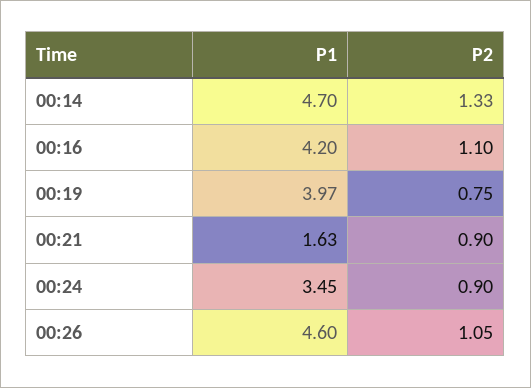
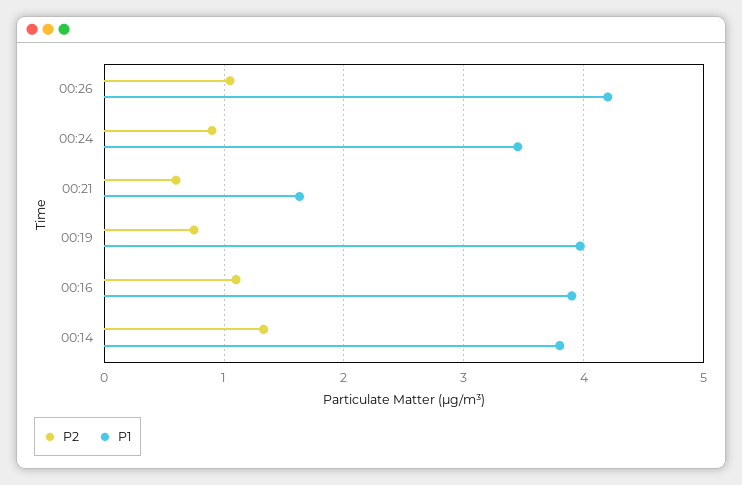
  {
    "P1": {
-     "00:14": 4.7,
+     "00:14": 3.8,
-     "00:16": 4.2,
+     "00:16": 3.9,
      "00:19": 3.97,
      "00:21": 1.63,
      "00:24": 3.45,
-     "00:26": 4.6
+     "00:26": 4.2
    },
    "P2": {
      "00:14": 1.33,
      "00:16": 1.1,
      "00:19": 0.75,
-     "00:21": 0.9,
+     "00:21": 0.6,
      "00:24": 0.9,
      "00:26": 1.05
    }
  }

